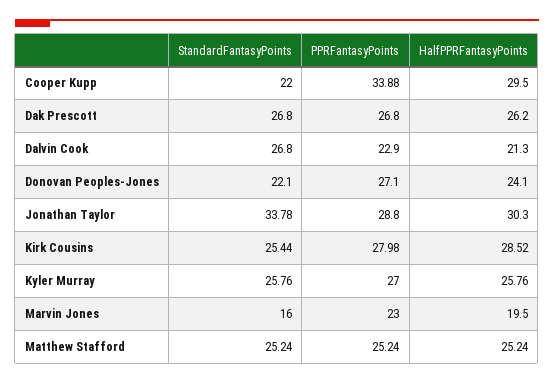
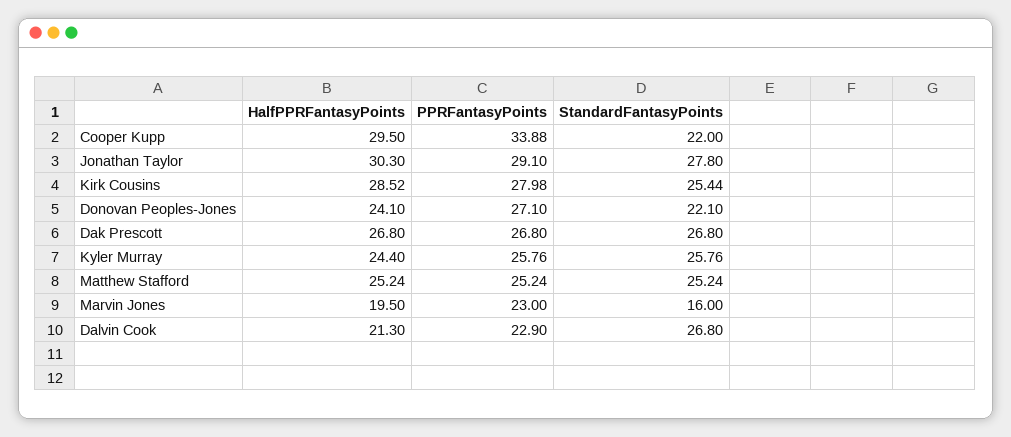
  {
    "StandardFantasyPoints": {
      "Cooper Kupp": 22,
      "Dak Prescott": 26.8,
      "Dalvin Cook": 26.8,
      "Donovan Peoples-Jones": 22.1,
-     "Jonathan Taylor": 33.78,
+     "Jonathan Taylor": 27.8,
      "Kirk Cousins": 25.44,
      "Kyler Murray": 25.76,
      "Marvin Jones": 16,
      "Matthew Stafford": 25.24
    },
    "PPRFantasyPoints": {
      "Cooper Kupp": 33.88,
      "Dak Prescott": 26.8,
      "Dalvin Cook": 22.9,
      "Donovan Peoples-Jones": 27.1,
-     "Jonathan Taylor": 28.8,
+     "Jonathan Taylor": 29.1,
      "Kirk Cousins": 27.98,
-     "Kyler Murray": 27,
+     "Kyler Murray": 25.76,
      "Marvin Jones": 23,
      "Matthew Stafford": 25.24
    },
    "HalfPPRFantasyPoints": {
      "Cooper Kupp": 29.5,
-     "Dak Prescott": 26.2,
+     "Dak Prescott": 26.8,
      "Dalvin Cook": 21.3,
      "Donovan Peoples-Jones": 24.1,
      "Jonathan Taylor": 30.3,
      "Kirk Cousins": 28.52,
-     "Kyler Murray": 25.76,
+     "Kyler Murray": 24.4,
      "Marvin Jones": 19.5,
      "Matthew Stafford": 25.24
    }
  }

